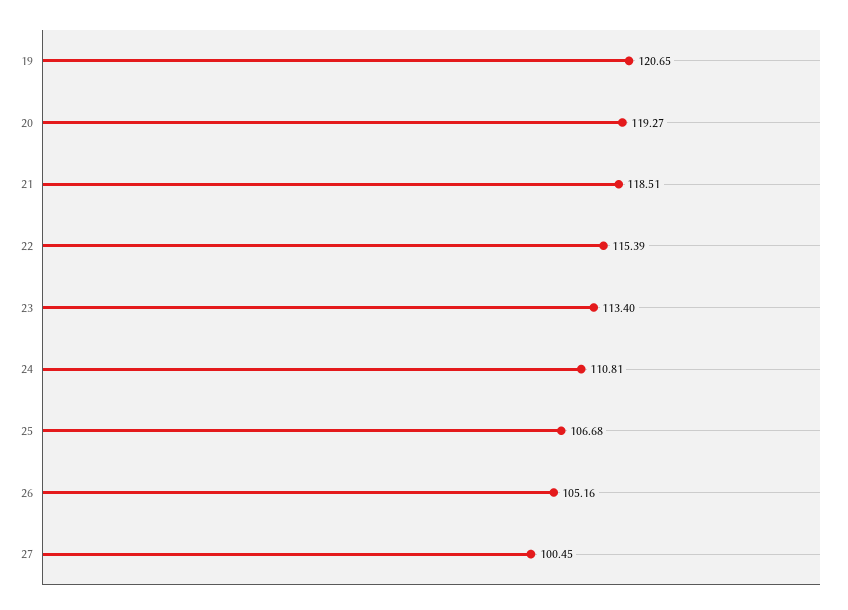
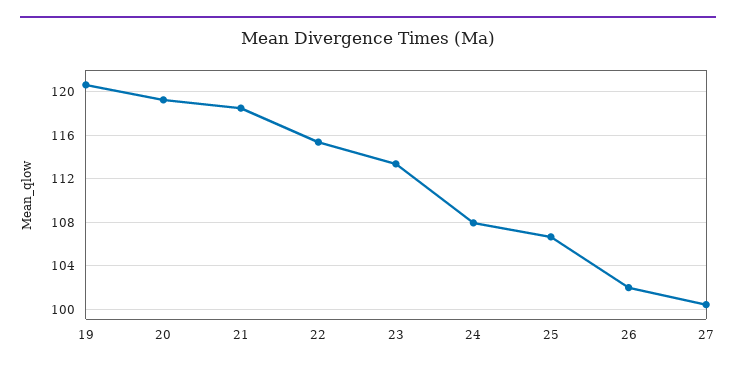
  {
    "19": 120.65,
    "20": 119.27,
    "21": 118.51,
    "22": 115.39,
    "23": 113.4,
-   "24": 110.81,
+   "24": 108,
    "25": 106.68,
-   "26": 105.16,
+   "26": 102,
    "27": 100.45
  }

